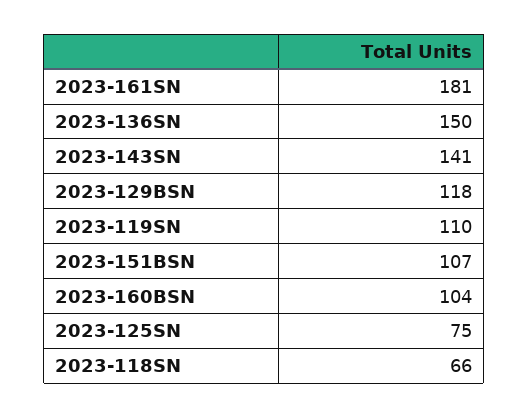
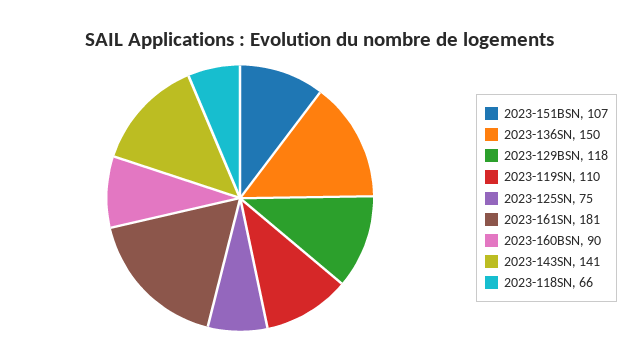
  {
    "2023-161SN": 181,
    "2023-136SN": 150,
    "2023-143SN": 141,
    "2023-129BSN": 118,
    "2023-119SN": 110,
    "2023-151BSN": 107,
-   "2023-160BSN": 104,
+   "2023-160BSN": 90,
    "2023-125SN": 75,
    "2023-118SN": 66
  }

